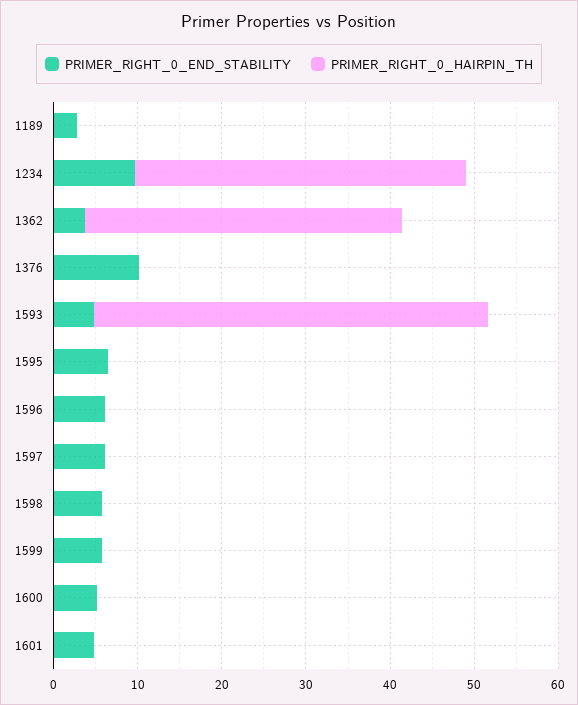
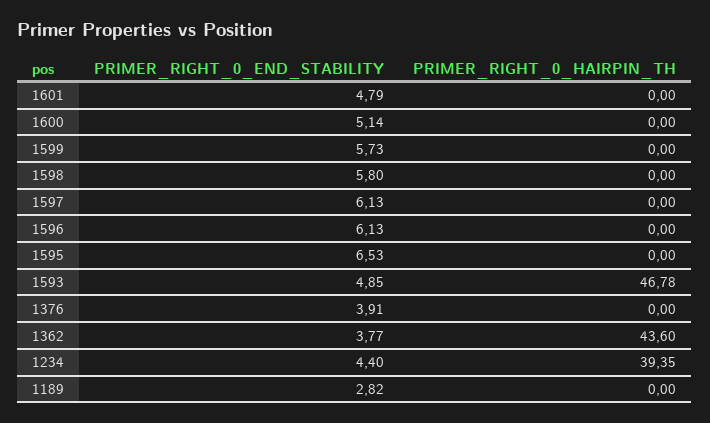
  {
    "PRIMER_RIGHT_0_END_STABILITY": {
      "1189": 2.82,
-     "1234": 10,
+     "1234": 4.4,
      "1362": 3.77,
-     "1376": 10,
+     "1376": 3.91,
      "1593": 4.85,
      "1595": 6.53,
      "1596": 6.13,
      "1597": 6.13,
      "1598": 5.8,
      "1599": 5.73,
      "1600": 5.14,
      "1601": 4.79
    },
    "PRIMER_RIGHT_0_HAIRPIN_TH": {
      "1189": 0,
      "1234": 39.35,
-     "1362": 38,
+     "1362": 43.6,
      "1376": 0,
      "1593": 46.78,
      "1595": 0,
      "1596": 0,
      "1597": 0,
      "1598": 0,
      "1599": 0,
      "1600": 0,
      "1601": 0
    }
  }

